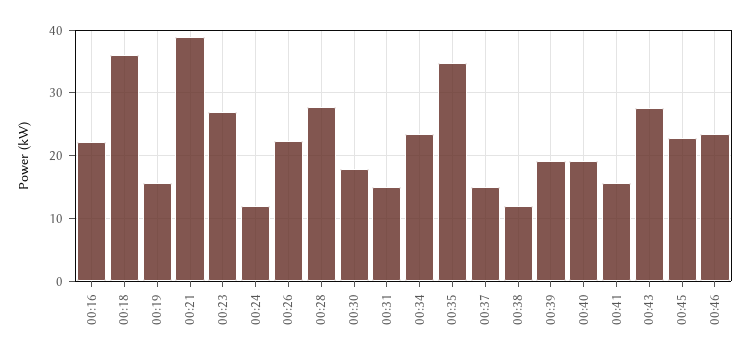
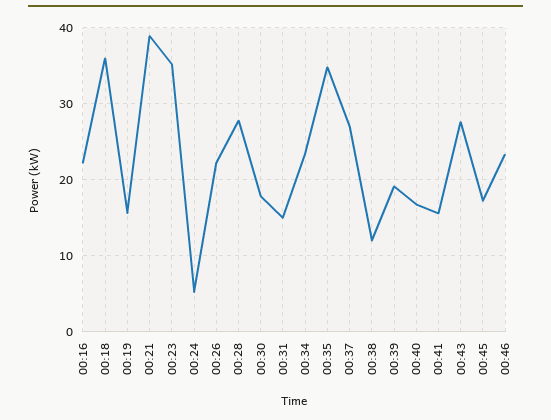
  {
    "00:16": 22,
    "00:18": 36,
    "00:19": 16,
    "00:21": 39,
-   "00:23": 27,
+   "00:23": 35,
-   "00:24": 12,
+   "00:24": 5,
    "00:26": 22,
    "00:28": 28,
    "00:30": 18,
    "00:31": 15,
    "00:34": 23,
    "00:35": 35,
-   "00:37": 15,
+   "00:37": 27,
    "00:38": 12,
    "00:39": 19,
-   "00:40": 19,
+   "00:40": 17,
    "00:41": 16,
    "00:43": 28,
-   "00:45": 23,
+   "00:45": 17,
    "00:46": 23
  }

